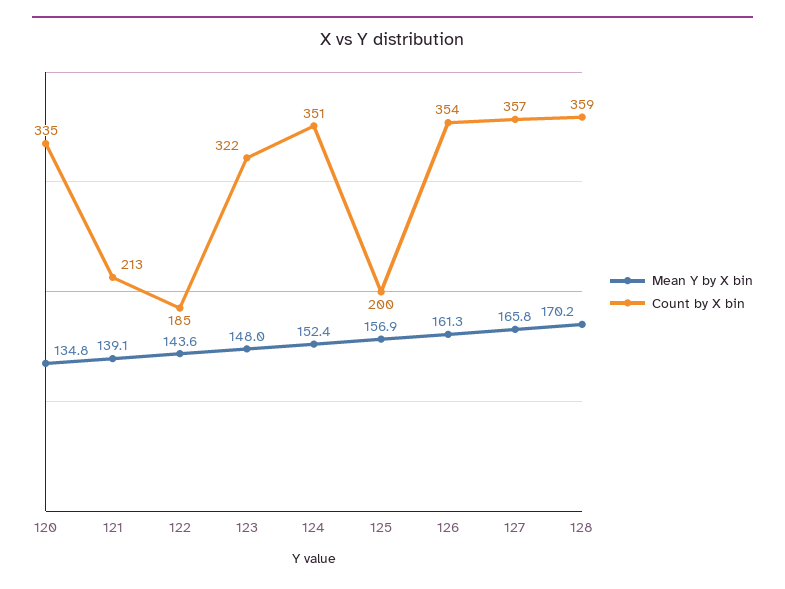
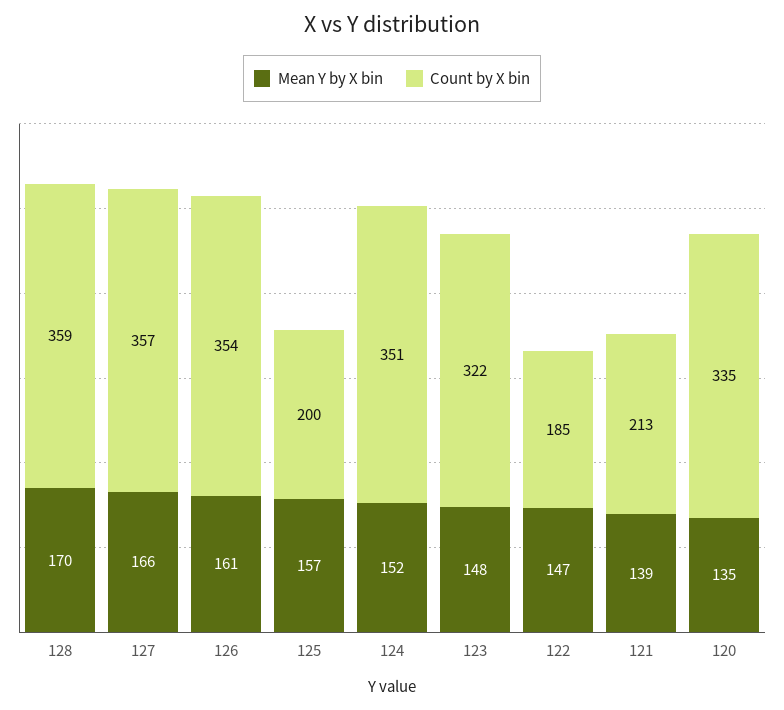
  {
    "Mean Y by X bin": {
      "120": 134.8,
      "121": 139.1,
-     "122": 143.6,
+     "122": 147,
      "123": 148,
      "124": 152.4,
      "125": 156.9,
      "126": 161.3,
      "127": 165.8,
      "128": 170.2
    },
    "Count by X bin": {
      "120": 335,
      "121": 213,
      "122": 185,
      "123": 322,
      "124": 351,
      "125": 200,
      "126": 354,
      "127": 357,
      "128": 359
    }
  }

